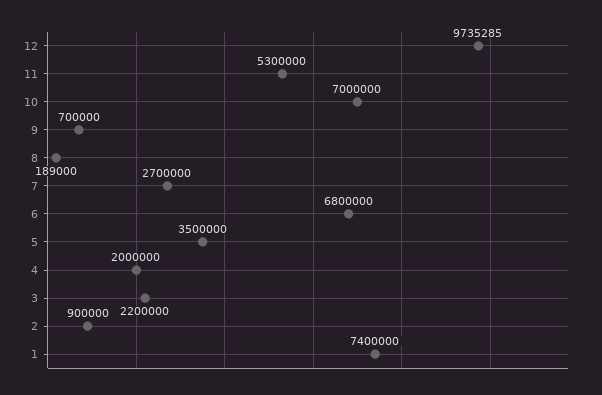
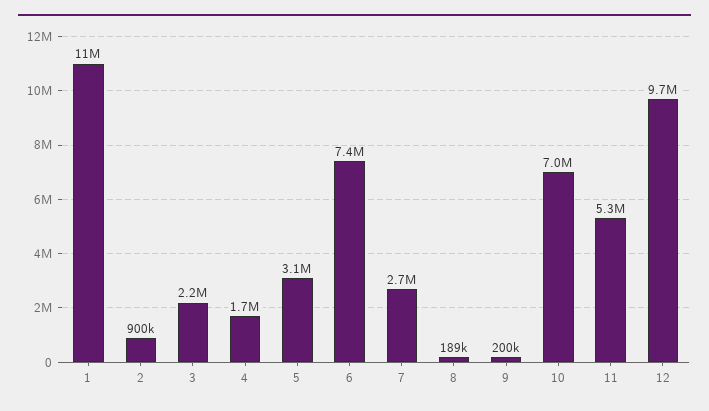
  {
    "12": 9735285,
    "11": 5300000,
    "10": 7000000,
-   "9": 700000,
+   "9": 200000,
    "8": 189000,
    "7": 2700000,
-   "6": 6800000,
+   "6": 7400000,
-   "5": 3500000,
+   "5": 3100000,
-   "4": 2000000,
+   "4": 1700000,
    "3": 2200000,
    "2": 900000,
-   "1": 7400000
+   "1": 11000000
  }

